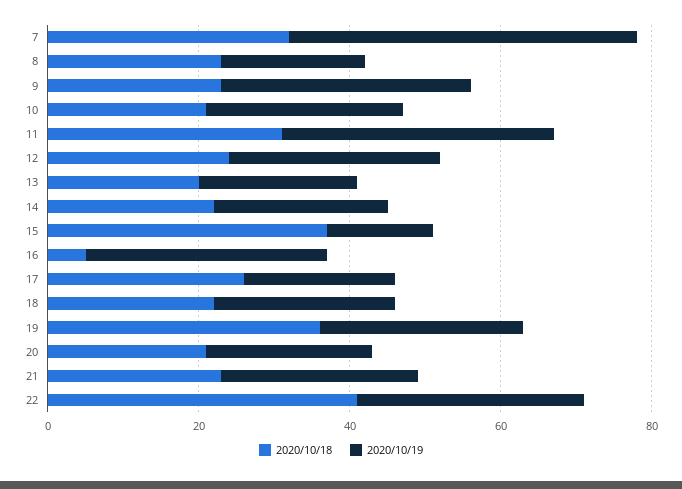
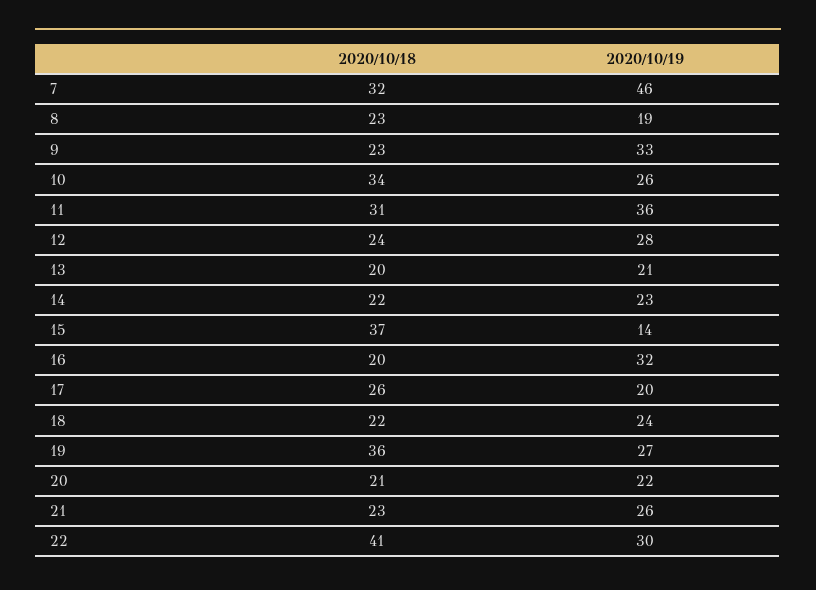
  {
    "2020/10/18": {
      "7": 32,
      "8": 23,
      "9": 23,
-     "10": 20,
+     "10": 34,
      "11": 31,
      "12": 24,
      "13": 20,
      "14": 22,
      "15": 37,
-     "16": 5,
+     "16": 20,
      "17": 26,
      "18": 22,
      "19": 36,
      "20": 21,
      "21": 23,
      "22": 41
    },
    "2020/10/19": {
      "7": 46,
      "8": 19,
      "9": 33,
      "10": 26,
      "11": 36,
      "12": 28,
      "13": 21,
      "14": 23,
      "15": 14,
      "16": 32,
      "17": 20,
      "18": 24,
      "19": 27,
      "20": 22,
      "21": 26,
      "22": 30
    }
  }

